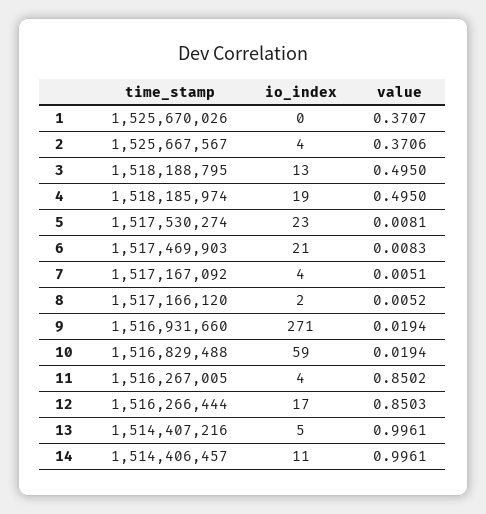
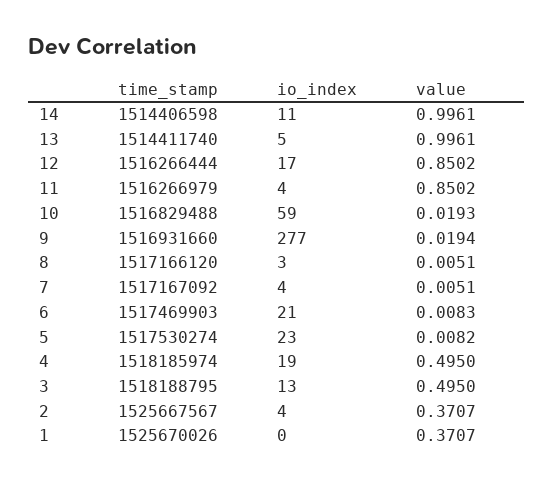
  {
    "time_stamp": {
      "1": 1525670026,
      "2": 1525667567,
      "3": 1518188795,
      "4": 1518185974,
      "5": 1517530274,
      "6": 1517469903,
      "7": 1517167092,
      "8": 1517166120,
      "9": 1516931660,
      "10": 1516829488,
-     "11": 1516267005,
+     "11": 1516266979,
      "12": 1516266444,
-     "13": 1514407216,
+     "13": 1514411740,
-     "14": 1514406457
+     "14": 1514406598
    },
    "io_index": {
      "1": 0,
      "2": 4,
      "3": 13,
      "4": 19,
      "5": 23,
      "6": 21,
      "7": 4,
-     "8": 2,
+     "8": 3,
-     "9": 271,
+     "9": 277,
      "10": 59,
      "11": 4,
      "12": 17,
      "13": 5,
      "14": 11
    },
    "value": {
      "1": 0.3707,
-     "2": 0.3706,
+     "2": 0.3707,
      "3": 0.495,
      "4": 0.495,
-     "5": 0.0081,
+     "5": 0.0082,
      "6": 0.0083,
      "7": 0.0051,
-     "8": 0.0052,
+     "8": 0.0051,
      "9": 0.0194,
-     "10": 0.0194,
+     "10": 0.0193,
      "11": 0.8502,
-     "12": 0.8503,
+     "12": 0.8502,
      "13": 0.9961,
      "14": 0.9961
    }
  }

